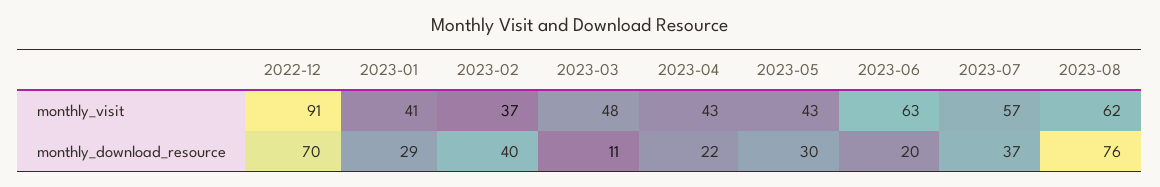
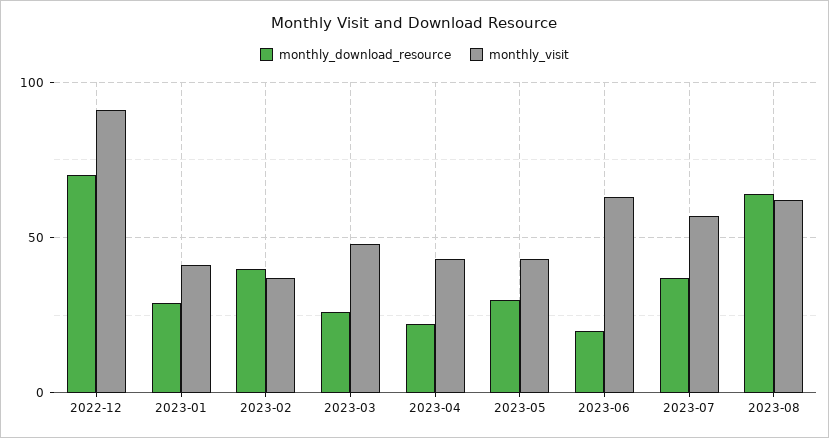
  {
    "monthly_visit": {
      "2022-12": 91,
      "2023-01": 41,
      "2023-02": 37,
      "2023-03": 48,
      "2023-04": 43,
      "2023-05": 43,
      "2023-06": 63,
      "2023-07": 57,
      "2023-08": 62
    },
    "monthly_download_resource": {
      "2022-12": 70,
      "2023-01": 29,
      "2023-02": 40,
-     "2023-03": 11,
+     "2023-03": 25,
      "2023-04": 22,
      "2023-05": 30,
      "2023-06": 20,
      "2023-07": 37,
-     "2023-08": 76
+     "2023-08": 65
    }
  }

